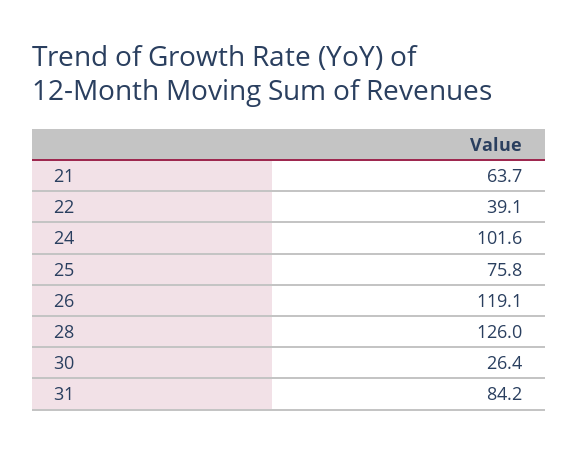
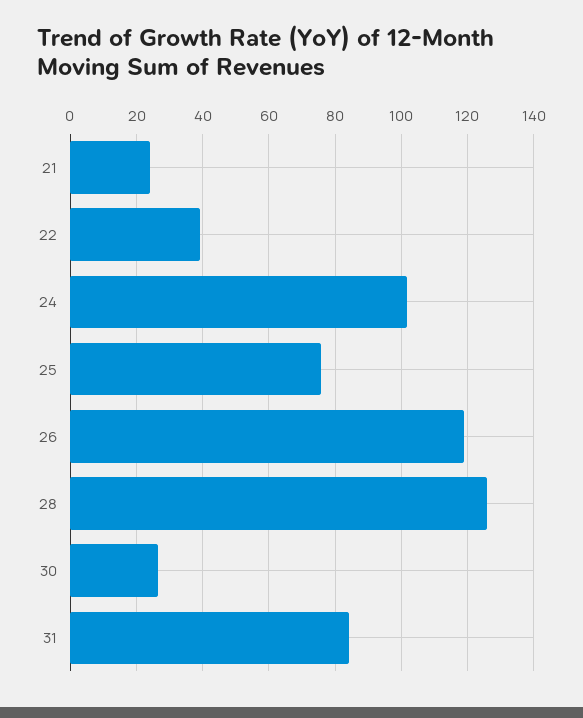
  {
-   "21": 63.7,
+   "21": 24,
    "22": 39.1,
    "24": 101.6,
    "25": 75.8,
    "26": 119.1,
    "28": 126,
    "30": 26.4,
    "31": 84.2
  }

